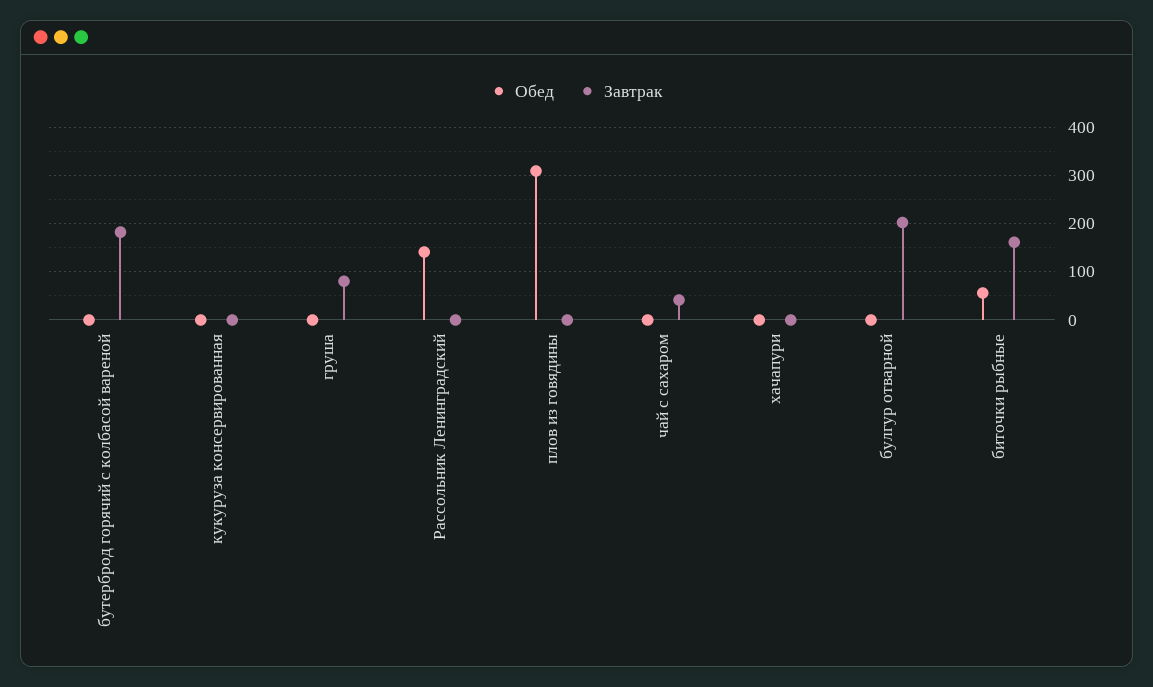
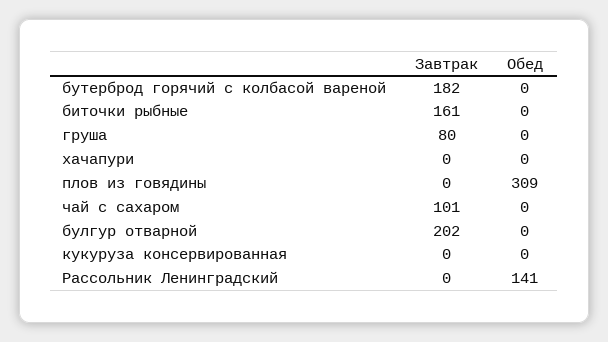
  {
    "Обед": {
      "бутерброд горячий с колбасой вареной": 0,
      "кукуруза консервированная": 0,
      "груша": 0,
      "Рассольник Ленинградский": 141,
      "плов из говядины": 309,
      "чай с сахаром": 0,
      "хачапури": 0,
      "булгур отварной": 0,
-     "биточки рыбные": 60
+     "биточки рыбные": 0
    },
    "Завтрак": {
      "бутерброд горячий с колбасой вареной": 182,
      "кукуруза консервированная": 0,
      "груша": 80,
      "Рассольник Ленинградский": 0,
      "плов из говядины": 0,
-     "чай с сахаром": 40,
+     "чай с сахаром": 101,
      "хачапури": 0,
      "булгур отварной": 202,
      "биточки рыбные": 161
    }
  }

